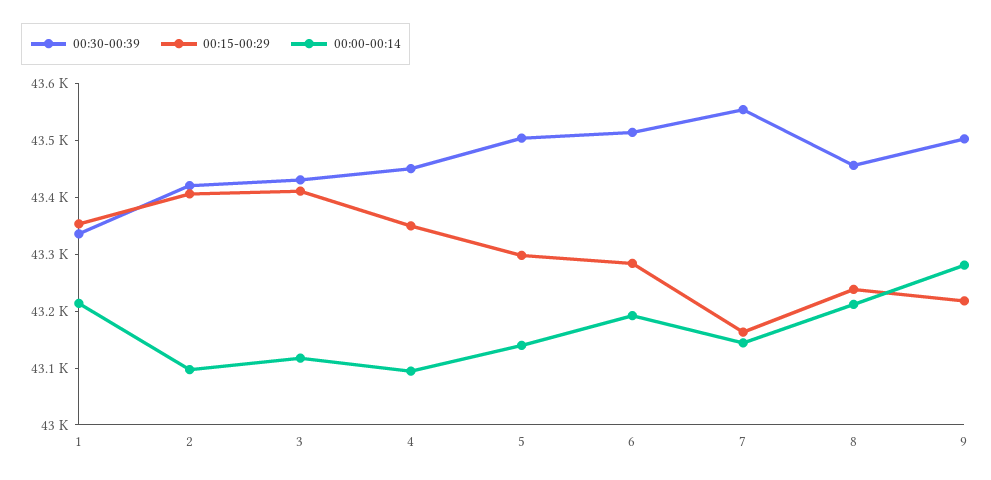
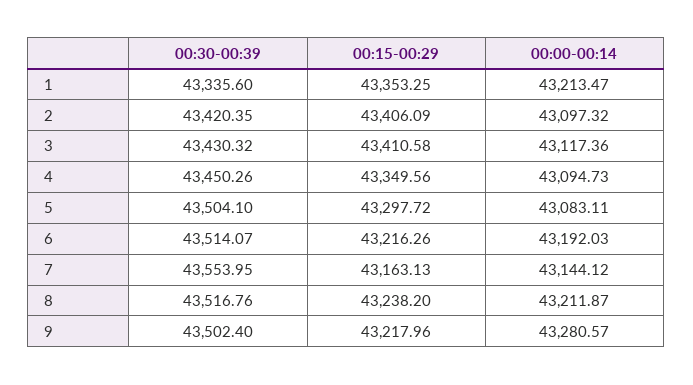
  {
    "00:30-00:39": {
      "1": 43335.6,
      "2": 43420.35,
      "3": 43430.32,
      "4": 43450.26,
      "5": 43504.1,
      "6": 43514.07,
      "7": 43553.95,
-     "8": 43460,
+     "8": 43516.76,
      "9": 43502.4
    },
    "00:15-00:29": {
      "1": 43353.25,
      "2": 43406.09,
      "3": 43410.58,
      "4": 43349.56,
      "5": 43297.72,
-     "6": 43280,
+     "6": 43216.26,
      "7": 43163.13,
      "8": 43238.2,
      "9": 43217.96
    },
    "00:00-00:14": {
      "1": 43213.47,
      "2": 43097.32,
      "3": 43117.36,
      "4": 43094.73,
-     "5": 43140,
+     "5": 43083.11,
      "6": 43192.03,
      "7": 43144.12,
      "8": 43211.87,
      "9": 43280.57
    }
  }

